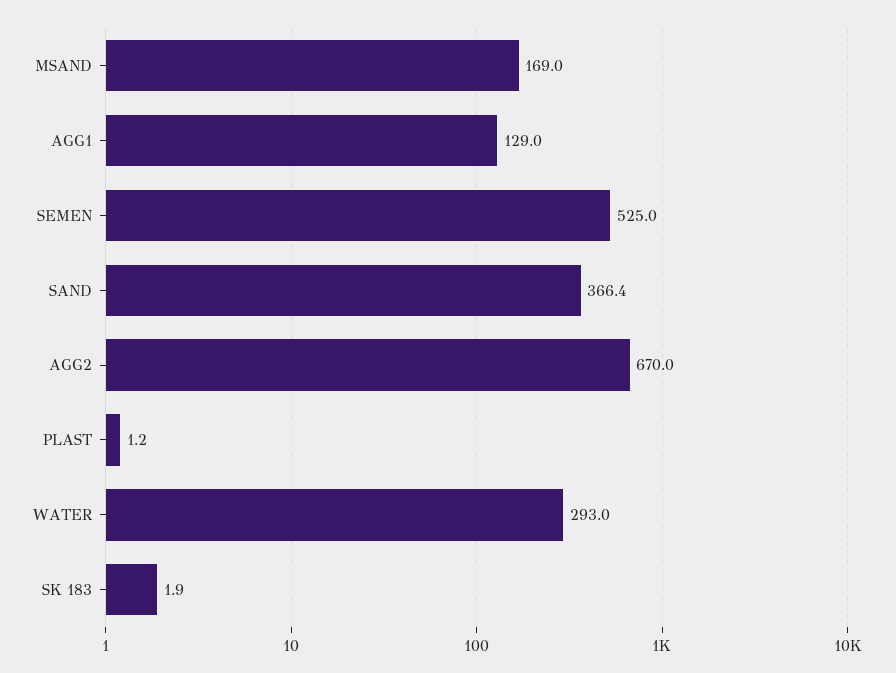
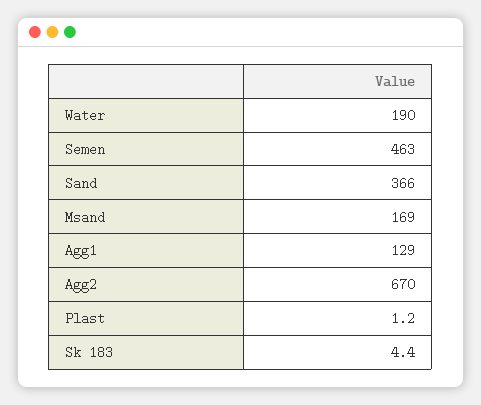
  {
    "MSAND": 169,
    "AGG1": 129,
-   "SEMEN": 525,
+   "SEMEN": 463,
-   "SAND": 366.4,
+   "SAND": 366,
    "AGG2": 670,
    "PLAST": 1.2,
-   "WATER": 293,
+   "WATER": 190,
-   "SK 183": 1.9
+   "SK 183": 4.4
  }

